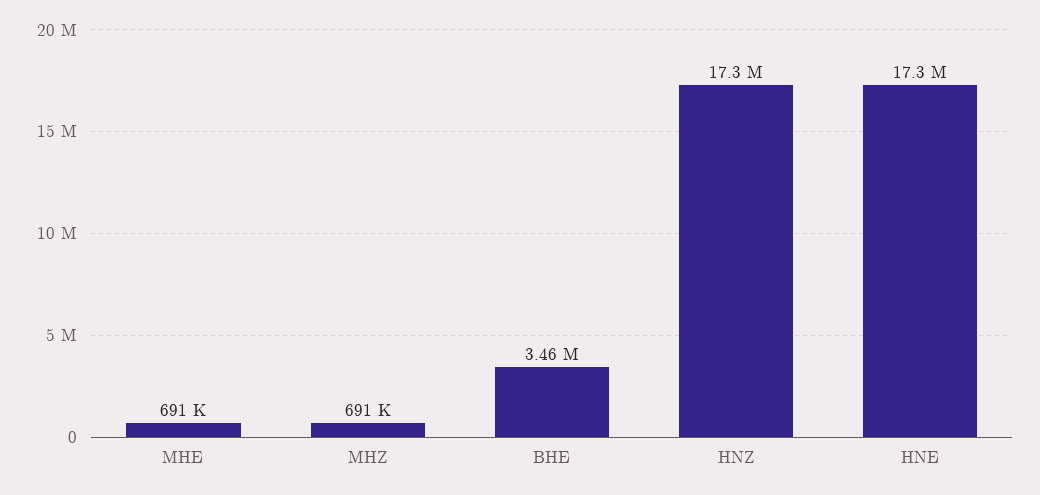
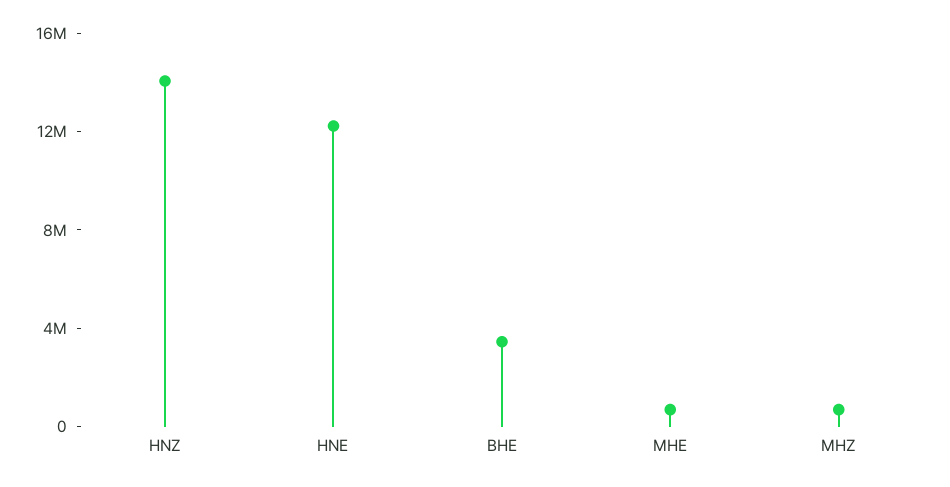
  {
    "MHE": 691000,
    "MHZ": 691000,
    "BHE": 3460000,
-   "HNZ": 17300000,
+   "HNZ": 14000000,
-   "HNE": 17300000
+   "HNE": 12000000
  }

